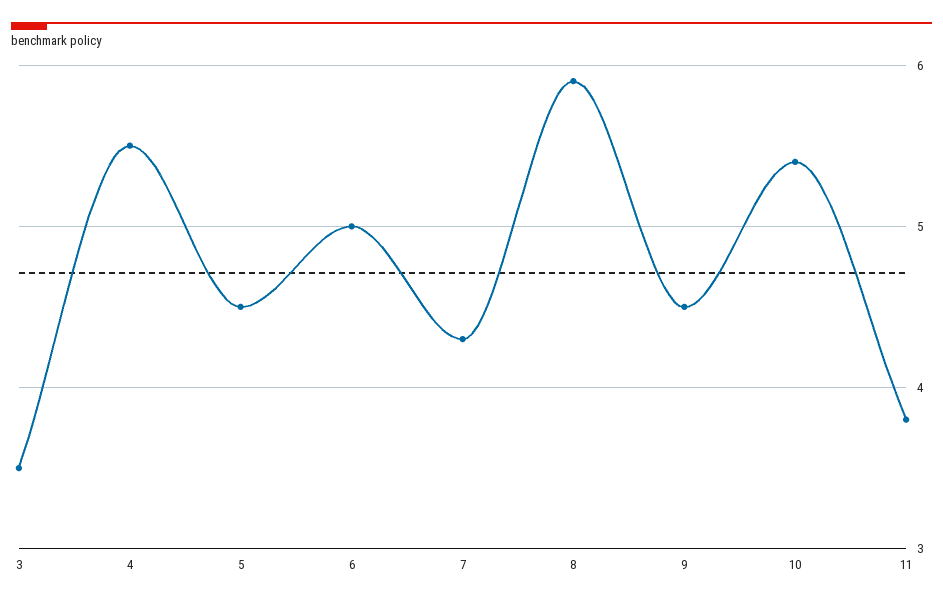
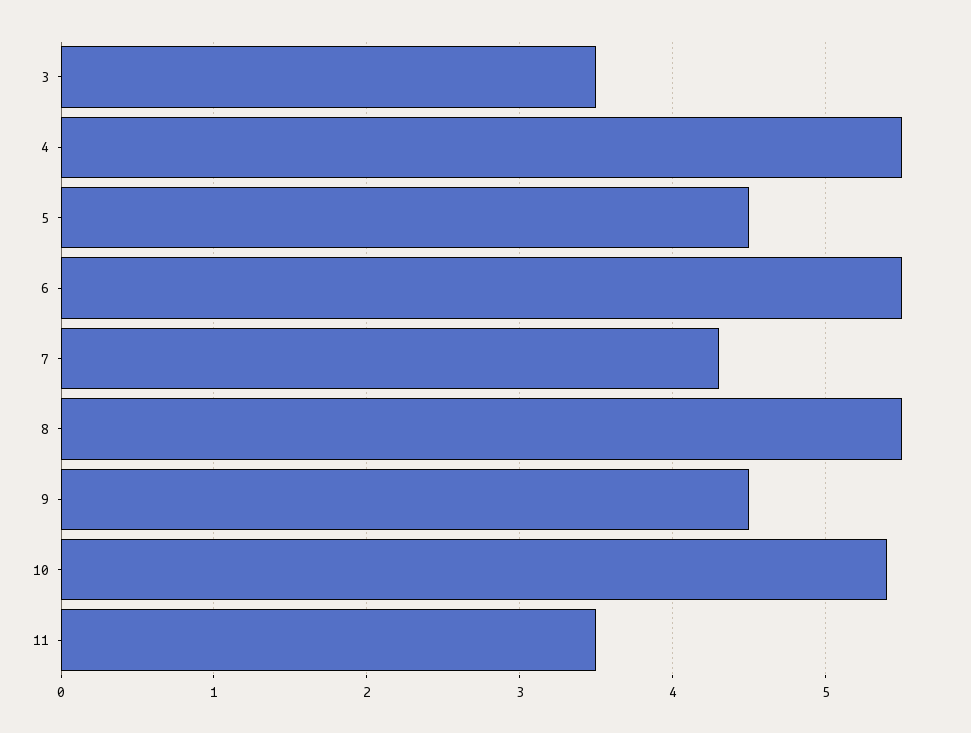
  {
    "3": 3.5,
    "4": 5.5,
    "5": 4.5,
-   "6": 5,
+   "6": 5.5,
    "7": 4.3,
-   "8": 5.9,
+   "8": 5.5,
    "9": 4.5,
    "10": 5.4,
-   "11": 3.8
+   "11": 3.5
  }

